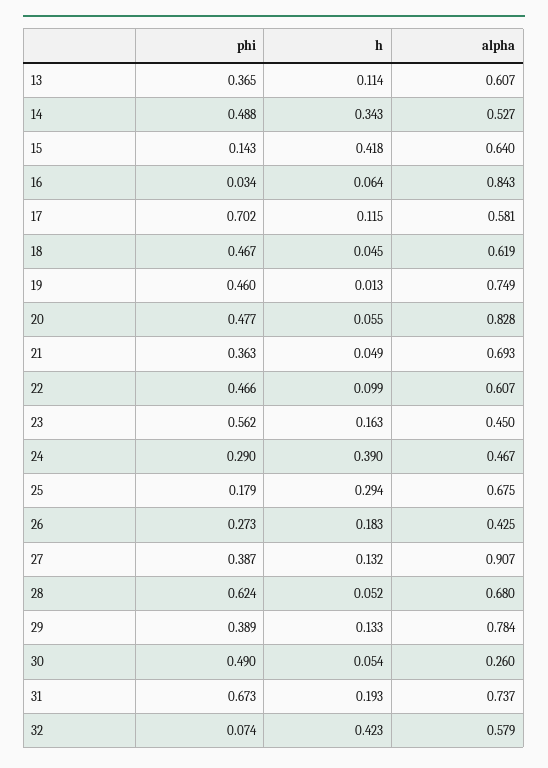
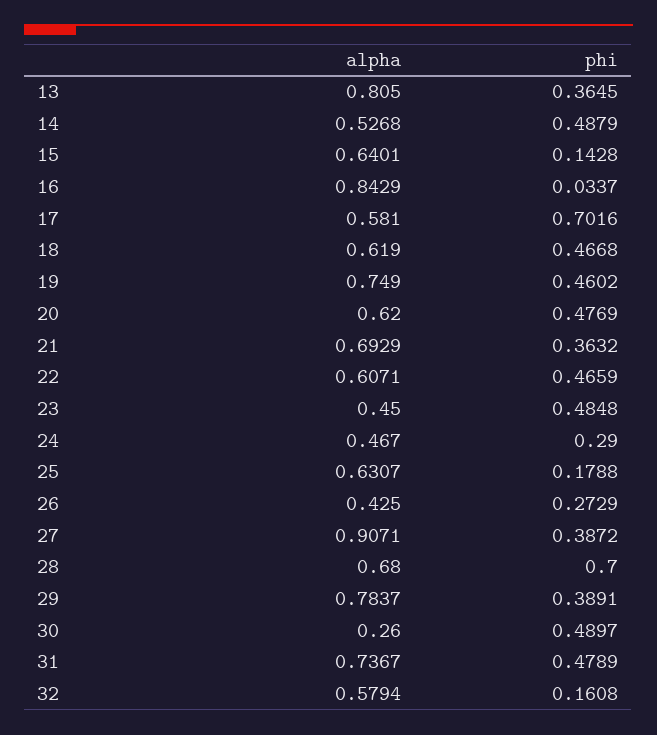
  {
    "phi": {
      "13": 0.3645,
      "14": 0.4879,
      "15": 0.1428,
      "16": 0.0337,
      "17": 0.7016,
      "18": 0.4668,
      "19": 0.4602,
      "20": 0.4769,
      "21": 0.3632,
      "22": 0.4659,
-     "23": 0.562,
+     "23": 0.4848,
      "24": 0.29,
      "25": 0.1788,
      "26": 0.2729,
      "27": 0.3872,
-     "28": 0.624,
+     "28": 0.7,
      "29": 0.3891,
      "30": 0.4897,
-     "31": 0.673,
+     "31": 0.4789,
-     "32": 0.074
+     "32": 0.1608
    },
-   "h": {
-     "13": 0.114,
-     "14": 0.343,
-     "15": 0.418,
-     "16": 0.064,
-     "17": 0.115,
-     "18": 0.045,
-     "19": 0.013,
-     "20": 0.055,
-     "21": 0.049,
-     "22": 0.099,
-     "23": 0.163,
-     "24": 0.39,
-     "25": 0.294,
-     "26": 0.183,
-     "27": 0.132,
-     "28": 0.052,
-     "29": 0.133,
-     "30": 0.054,
-     "31": 0.193,
-     "32": 0.423
-   },
    "alpha": {
-     "13": 0.607,
+     "13": 0.805,
      "14": 0.5268,
      "15": 0.6401,
      "16": 0.8429,
      "17": 0.581,
      "18": 0.619,
      "19": 0.749,
-     "20": 0.828,
+     "20": 0.62,
      "21": 0.6929,
      "22": 0.6071,
      "23": 0.45,
      "24": 0.467,
-     "25": 0.675,
+     "25": 0.6307,
      "26": 0.425,
      "27": 0.9071,
      "28": 0.68,
      "29": 0.7837,
      "30": 0.26,
      "31": 0.7367,
      "32": 0.5794
    }
  }

